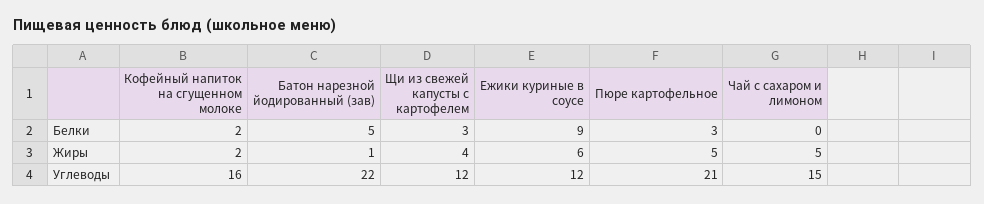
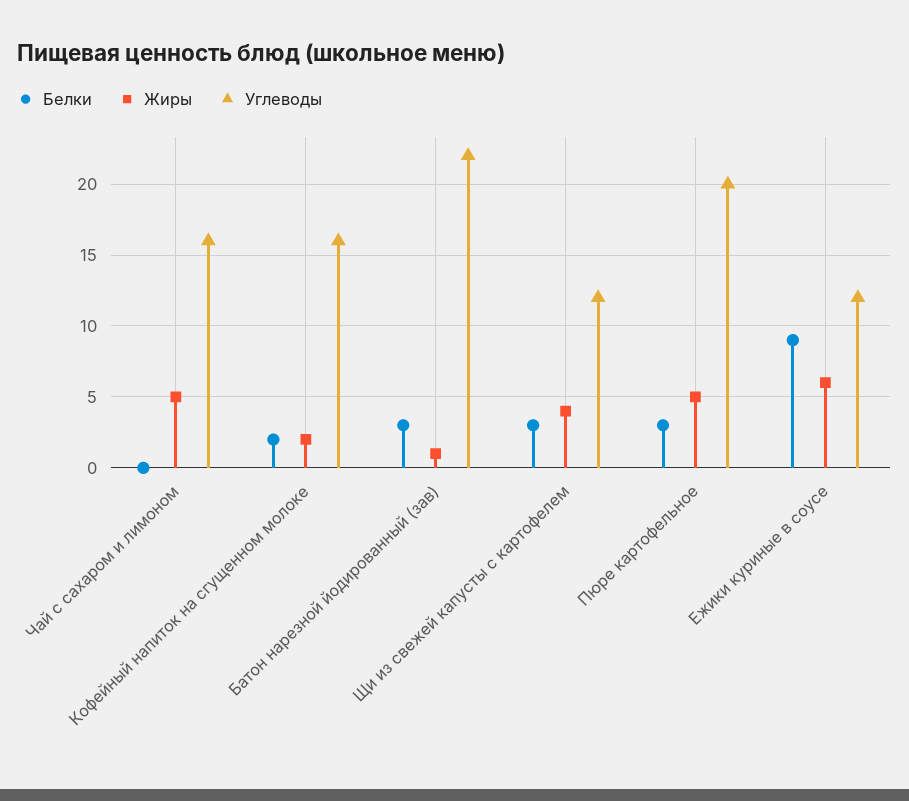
  {
    "Белки": {
      "Кофейный напиток на сгущенном молоке": 2,
-     "Батон нарезной йодированный (зав)": 5,
+     "Батон нарезной йодированный (зав)": 3,
      "Щи из свежей капусты с картофелем": 3,
      "Ежики куриные в соусе": 9,
      "Пюре картофельное": 3,
      "Чай с сахаром и лимоном": 0
    },
    "Жиры": {
      "Кофейный напиток на сгущенном молоке": 2,
      "Батон нарезной йодированный (зав)": 1,
      "Щи из свежей капусты с картофелем": 4,
      "Ежики куриные в соусе": 6,
      "Пюре картофельное": 5,
      "Чай с сахаром и лимоном": 5
    },
    "Углеводы": {
      "Кофейный напиток на сгущенном молоке": 16,
      "Батон нарезной йодированный (зав)": 22,
      "Щи из свежей капусты с картофелем": 12,
      "Ежики куриные в соусе": 12,
-     "Пюре картофельное": 21,
+     "Пюре картофельное": 20,
-     "Чай с сахаром и лимоном": 15
+     "Чай с сахаром и лимоном": 16
    }
  }

